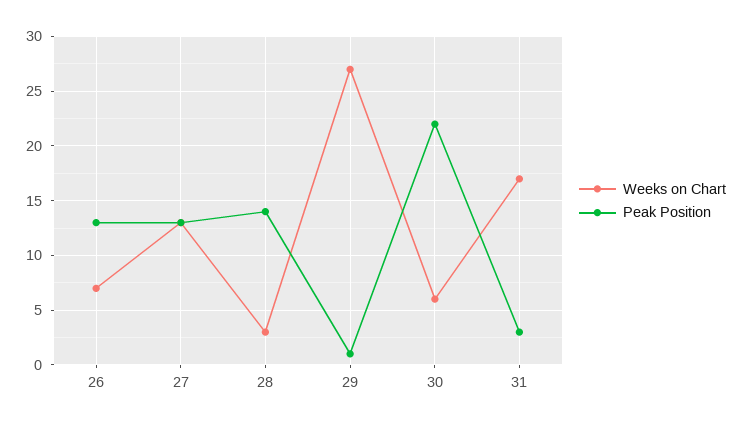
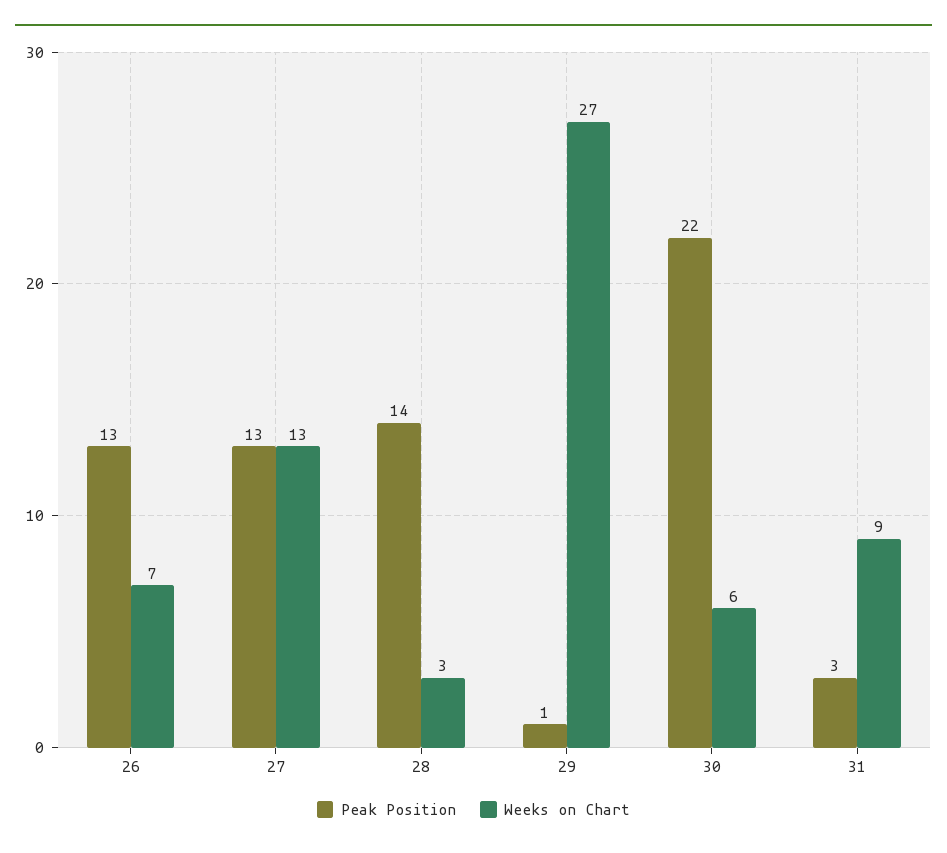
  {
    "Weeks on Chart": {
      "26": 7,
      "27": 13,
      "28": 3,
      "29": 27,
      "30": 6,
-     "31": 17
+     "31": 9
    },
    "Peak Position": {
      "26": 13,
      "27": 13,
      "28": 14,
      "29": 1,
      "30": 22,
      "31": 3
    }
  }

